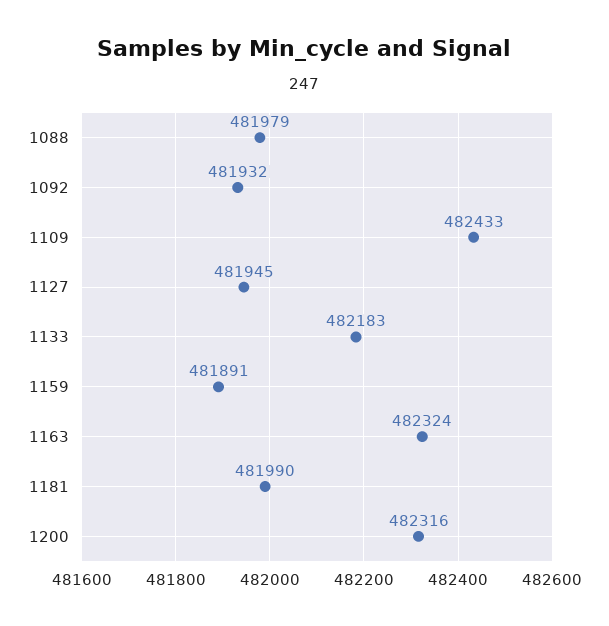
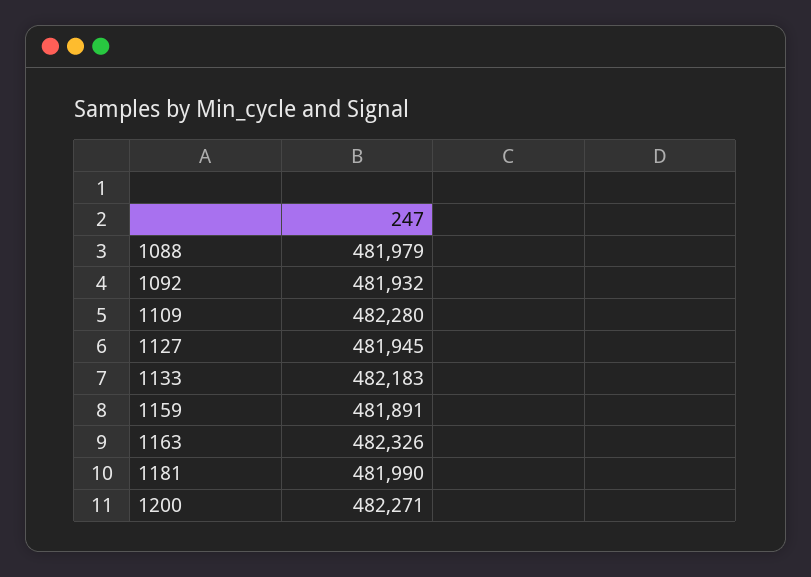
  {
    "1088": 481979,
    "1092": 481932,
-   "1109": 482433,
+   "1109": 482280,
    "1127": 481945,
    "1133": 482183,
    "1159": 481891,
-   "1163": 482324,
+   "1163": 482326,
    "1181": 481990,
-   "1200": 482316
+   "1200": 482271
  }

